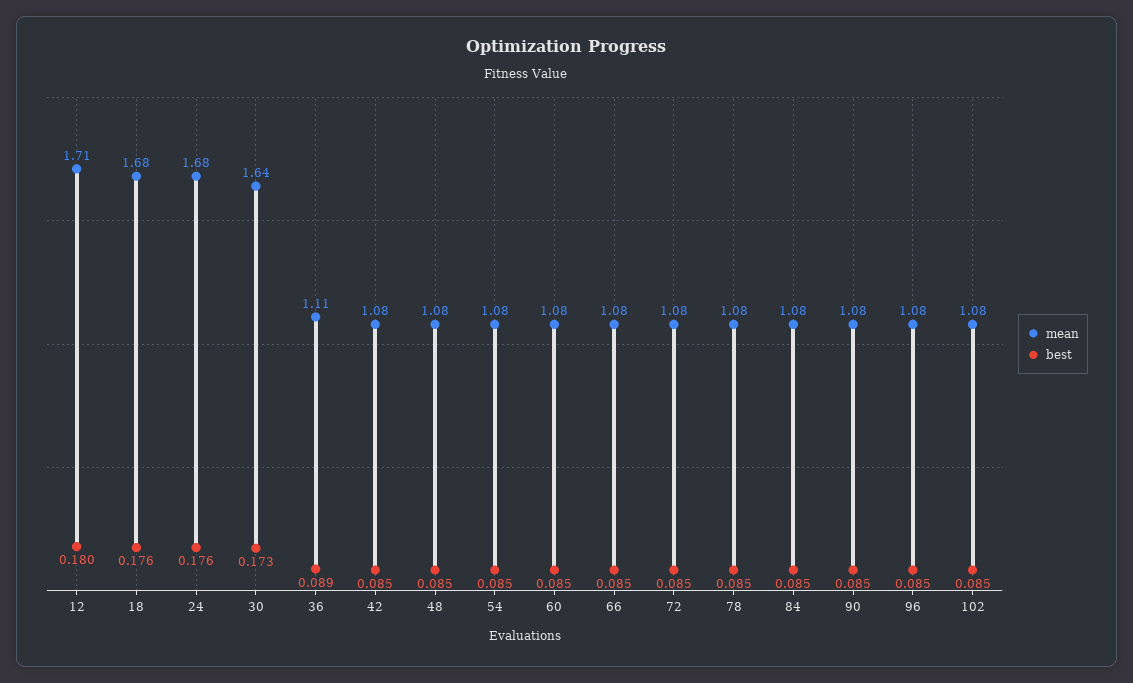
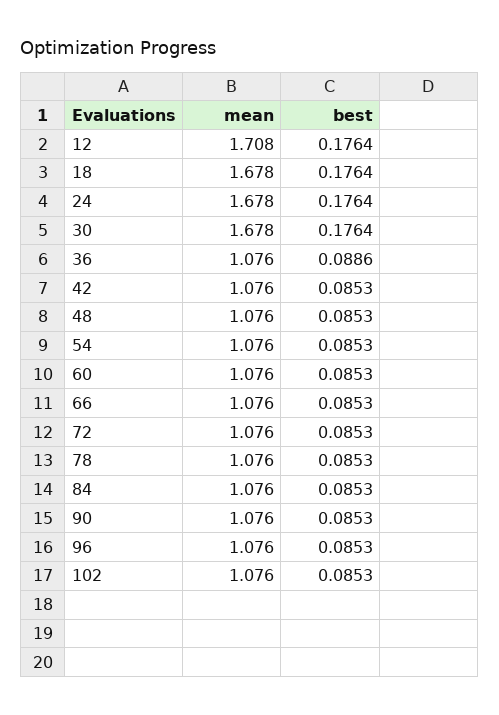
  {
    "mean": {
      "12": 1.708,
      "18": 1.678,
      "24": 1.678,
-     "30": 1.64,
+     "30": 1.678,
-     "36": 1.11,
+     "36": 1.076,
      "42": 1.076,
      "48": 1.076,
      "54": 1.076,
      "60": 1.076,
      "66": 1.076,
      "72": 1.076,
      "78": 1.076,
      "84": 1.076,
      "90": 1.076,
      "96": 1.076,
      "102": 1.076
    },
    "best": {
-     "12": 0.18,
+     "12": 0.1764,
      "18": 0.1764,
      "24": 0.1764,
-     "30": 0.173,
+     "30": 0.1764,
      "36": 0.0886,
      "42": 0.0853,
      "48": 0.0853,
      "54": 0.0853,
      "60": 0.0853,
      "66": 0.0853,
      "72": 0.0853,
      "78": 0.0853,
      "84": 0.0853,
      "90": 0.0853,
      "96": 0.0853,
      "102": 0.0853
    }
  }

